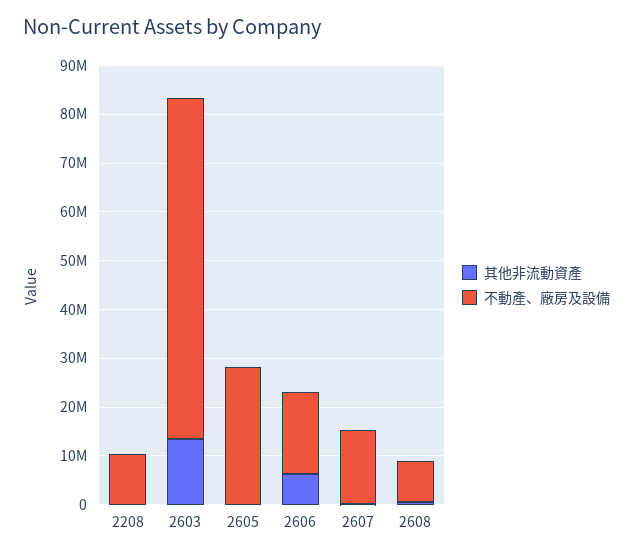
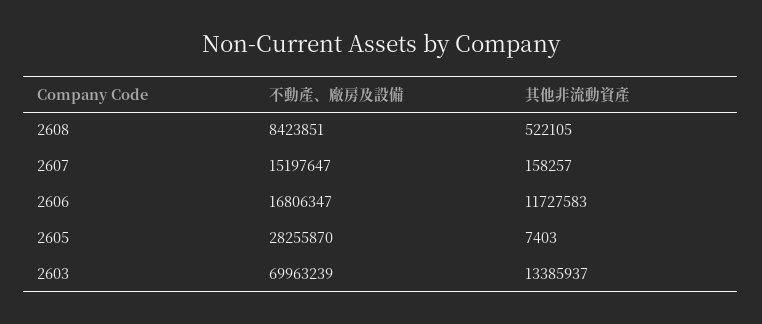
  {
    "其他非流動資產": {
-     "2208": 0,
      "2603": 13385937,
      "2605": 7403,
-     "2606": 6000000,
+     "2606": 11727583,
      "2607": 158257,
      "2608": 522105
    },
    "不動產、廠房及設備": {
-     "2208": 10000000,
      "2603": 69963239,
      "2605": 28255870,
      "2606": 16806347,
      "2607": 15197647,
      "2608": 8423851
    }
  }

